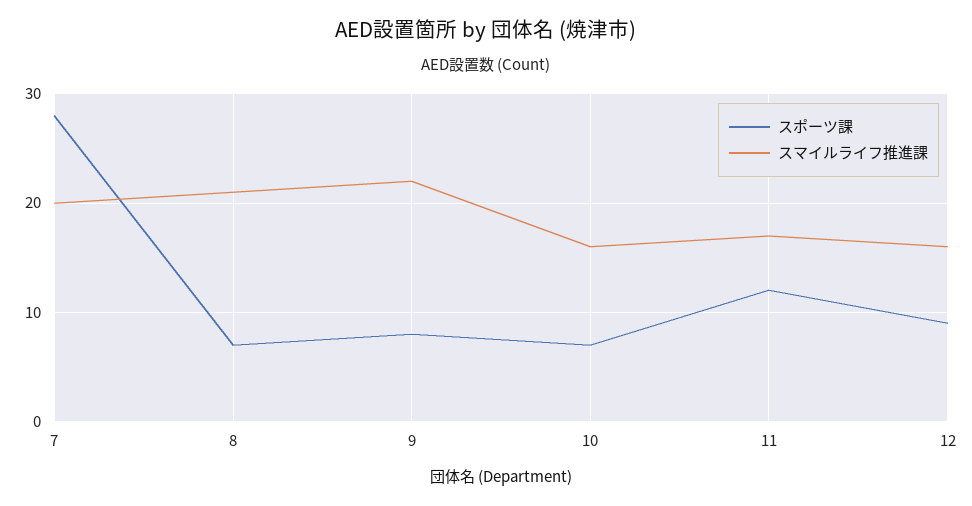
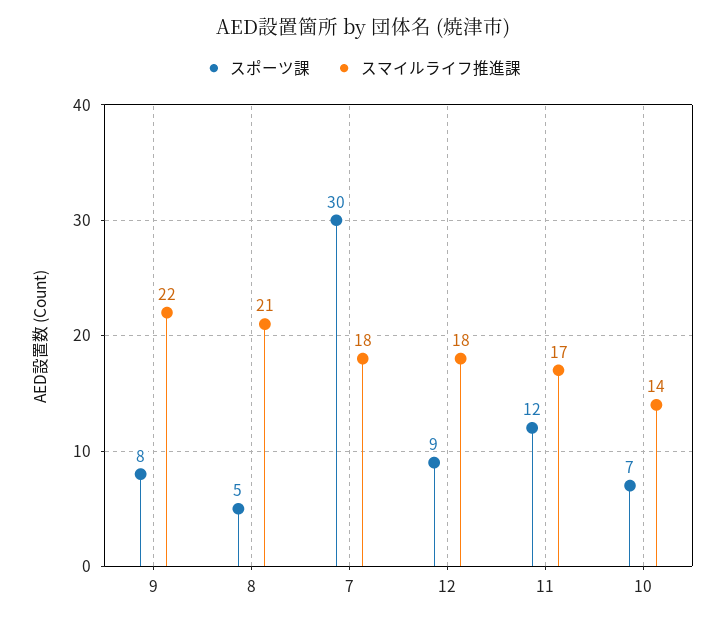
  {
    "スポーツ課": {
-     "7": 28,
+     "7": 30,
-     "8": 7,
+     "8": 5,
      "9": 8,
      "10": 7,
      "11": 12,
      "12": 9
    },
    "スマイルライフ推進課": {
-     "7": 20,
+     "7": 18,
      "8": 21,
      "9": 22,
-     "10": 16,
+     "10": 14,
      "11": 17,
-     "12": 16
+     "12": 18
    }
  }

